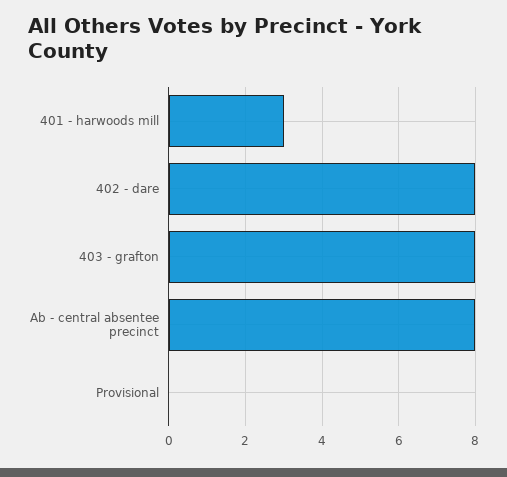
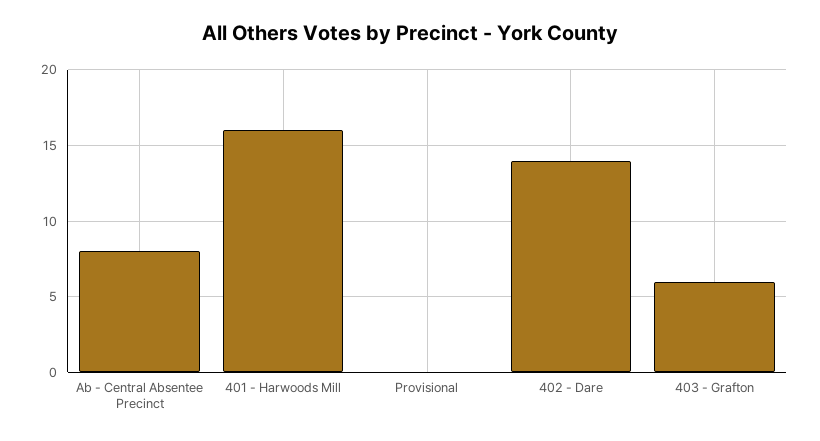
  {
-   "401 - harwoods mill": 3,
+   "401 - harwoods mill": 16,
-   "402 - dare": 8,
+   "402 - dare": 14,
-   "403 - grafton": 8,
+   "403 - grafton": 6,
    "Ab - central absentee precinct": 8,
    "Provisional": 0
  }

